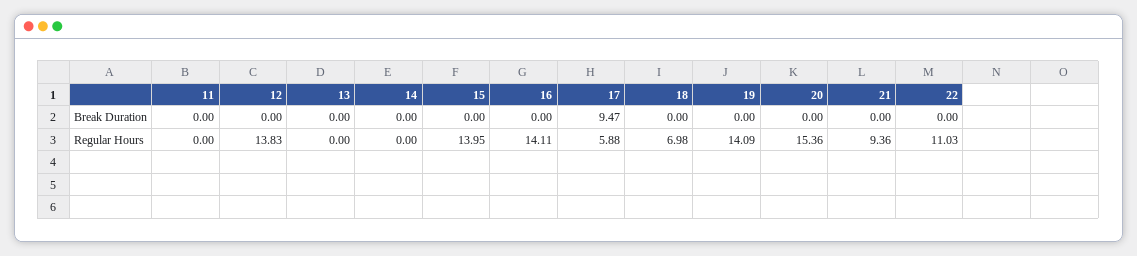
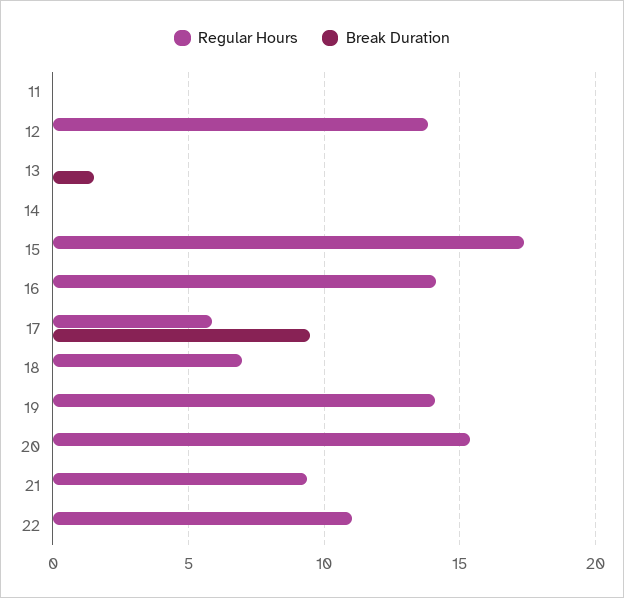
  {
    "Break Duration": {
      "11": 0,
      "12": 0,
-     "13": 0,
+     "13": 1.5,
      "14": 0,
      "15": 0,
      "16": 0,
      "17": 9.47,
      "18": 0,
      "19": 0,
      "20": 0,
      "21": 0,
      "22": 0
    },
    "Regular Hours": {
      "11": 0,
      "12": 13.83,
      "13": 0,
      "14": 0,
-     "15": 13.95,
+     "15": 17.5,
      "16": 14.11,
      "17": 5.88,
      "18": 6.98,
      "19": 14.09,
      "20": 15.36,
      "21": 9.36,
      "22": 11.03
    }
  }

